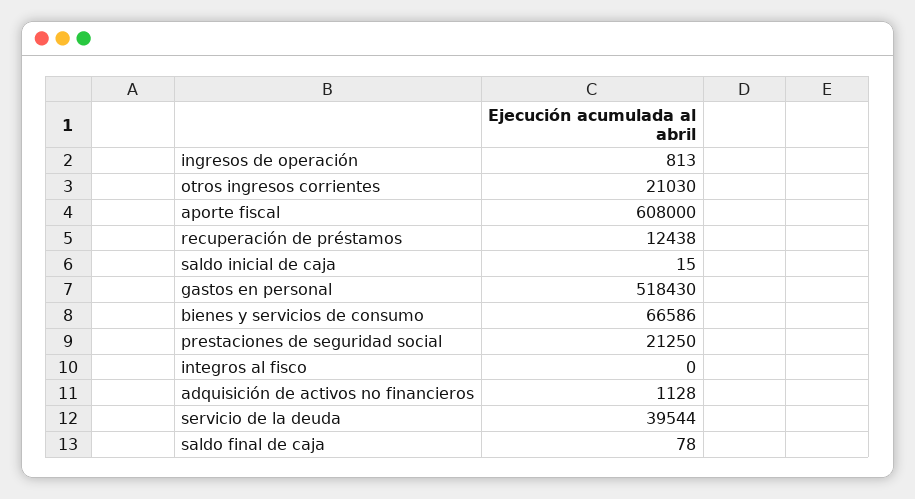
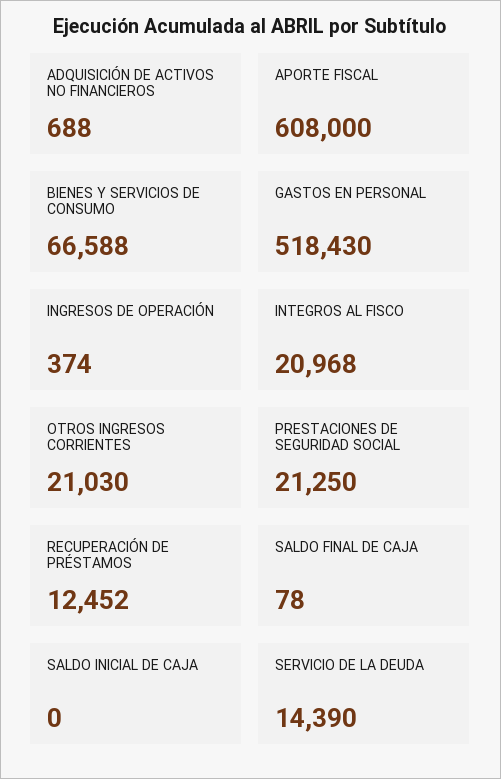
  {
-   "ingresos de operación": 813,
+   "ingresos de operación": 374,
    "otros ingresos corrientes": 21030,
    "aporte fiscal": 608000,
-   "recuperación de préstamos": 12438,
+   "recuperación de préstamos": 12452,
-   "saldo inicial de caja": 15,
+   "saldo inicial de caja": 0,
    "gastos en personal": 518430,
-   "bienes y servicios de consumo": 66586,
+   "bienes y servicios de consumo": 66588,
    "prestaciones de seguridad social": 21250,
-   "integros al fisco": 0,
+   "integros al fisco": 20968,
-   "adquisición de activos no financieros": 1128,
+   "adquisición de activos no financieros": 688,
-   "servicio de la deuda": 39544,
+   "servicio de la deuda": 14390,
    "saldo final de caja": 78
  }

